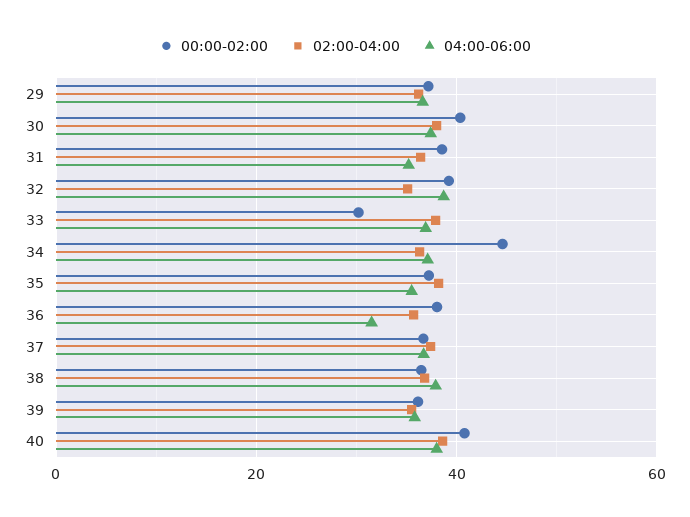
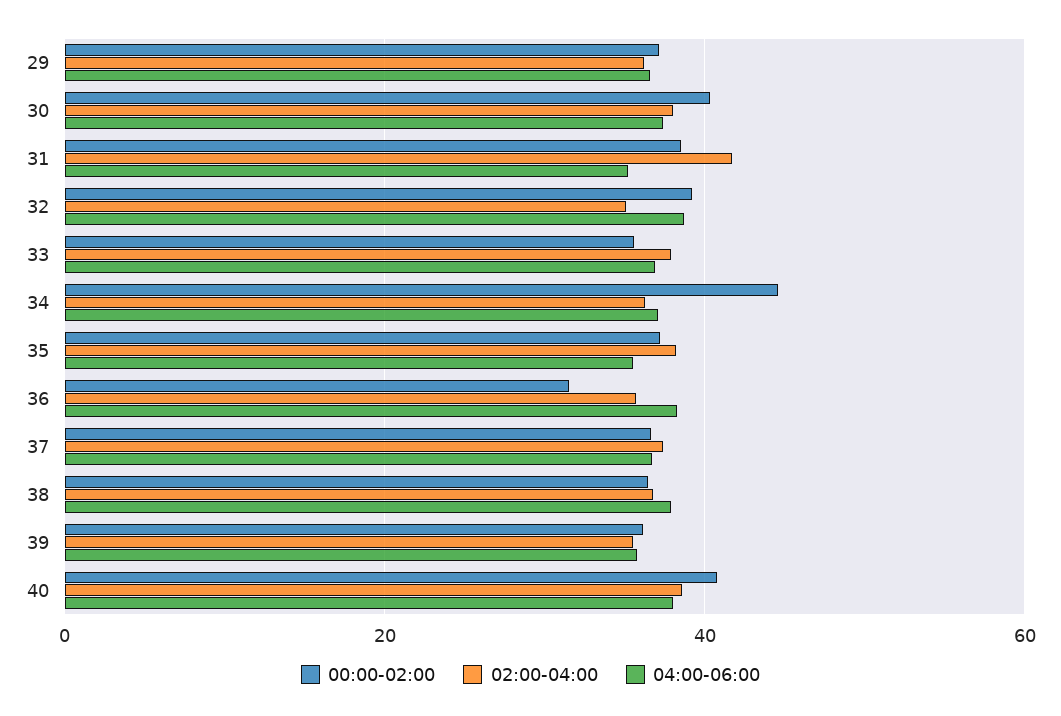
  {
    "00:00-02:00": {
      "29": 38,
      "30": 40,
      "31": 38,
      "32": 40,
-     "33": 30,
+     "33": 36,
      "34": 44,
      "35": 38,
-     "36": 38,
+     "36": 32,
      "37": 36,
      "38": 36,
      "39": 36,
      "40": 40
    },
    "02:00-04:00": {
      "29": 36,
      "30": 38,
-     "31": 36,
+     "31": 42,
      "32": 36,
      "33": 38,
      "34": 36,
      "35": 38,
      "36": 36,
      "37": 38,
      "38": 36,
      "39": 36,
      "40": 38
    },
    "04:00-06:00": {
      "29": 36,
      "30": 38,
      "31": 36,
      "32": 38,
      "33": 36,
      "34": 38,
      "35": 36,
-     "36": 32,
+     "36": 38,
      "37": 36,
      "38": 38,
      "39": 36,
      "40": 38
    }
  }

